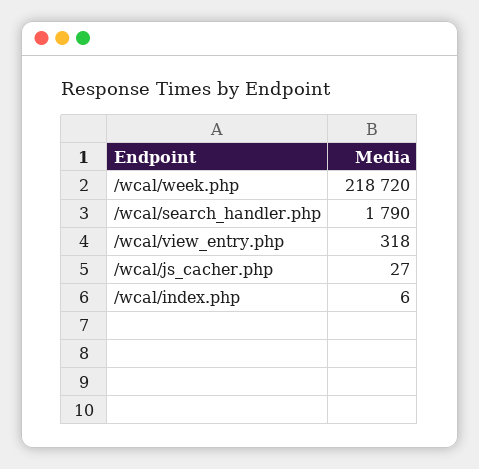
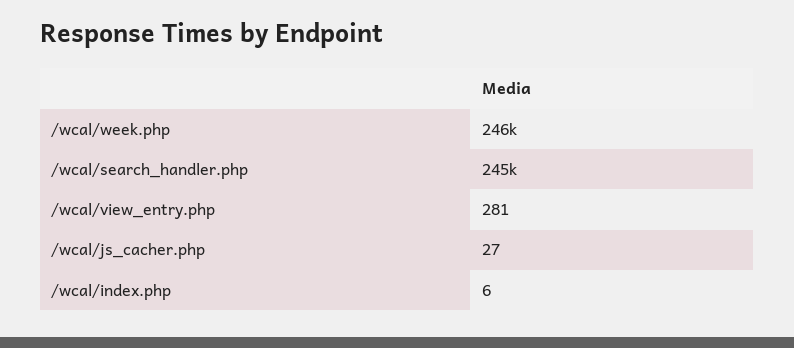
  {
-   "/wcal/week.php": 218720,
+   "/wcal/week.php": 246000,
-   "/wcal/search_handler.php": 1790,
+   "/wcal/search_handler.php": 245000,
-   "/wcal/view_entry.php": 318,
+   "/wcal/view_entry.php": 281,
    "/wcal/js_cacher.php": 27,
    "/wcal/index.php": 6
  }

